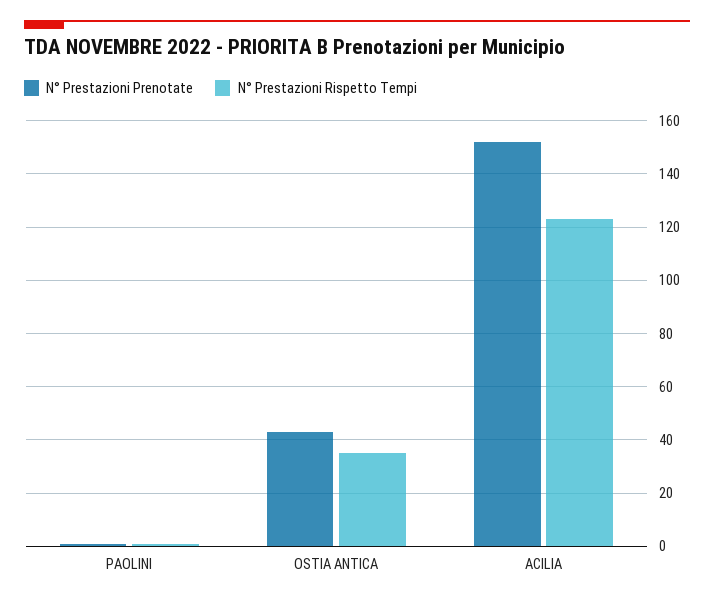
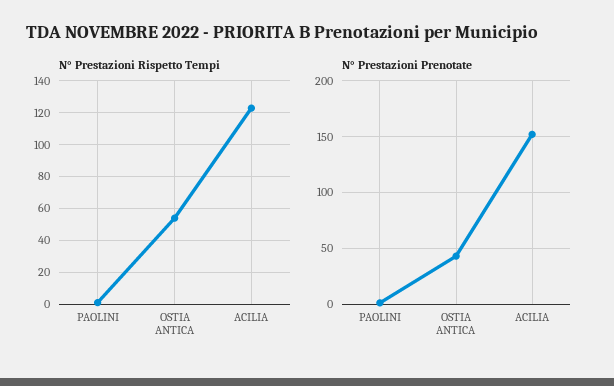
  {
    "N° Prestazioni Prenotate": {
      "PAOLINI": 0,
      "OSTIA ANTICA": 45,
      "ACILIA": 150
    },
    "N° Prestazioni Rispetto Tempi": {
      "PAOLINI": 0,
-     "OSTIA ANTICA": 35,
+     "OSTIA ANTICA": 55,
      "ACILIA": 125
    }
  }

